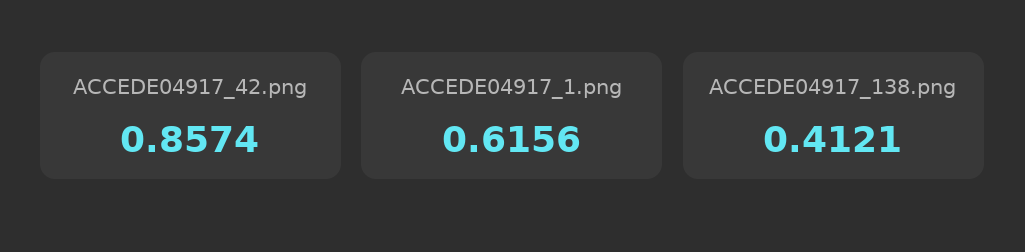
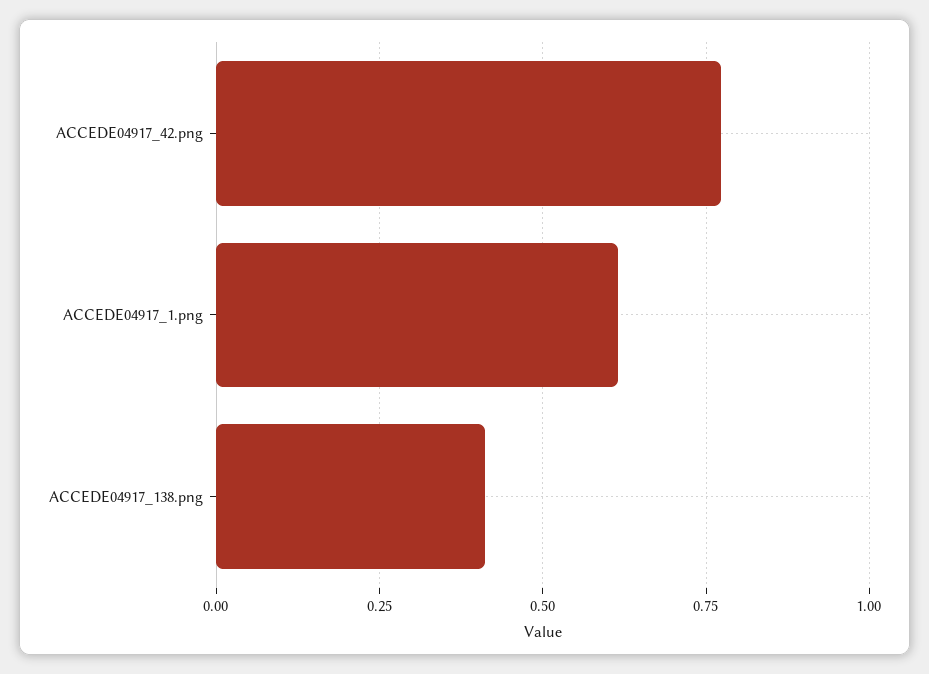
  {
-   "ACCEDE04917_42.png": 0.8574,
+   "ACCEDE04917_42.png": 0.775,
    "ACCEDE04917_1.png": 0.6156,
    "ACCEDE04917_138.png": 0.4121
  }

